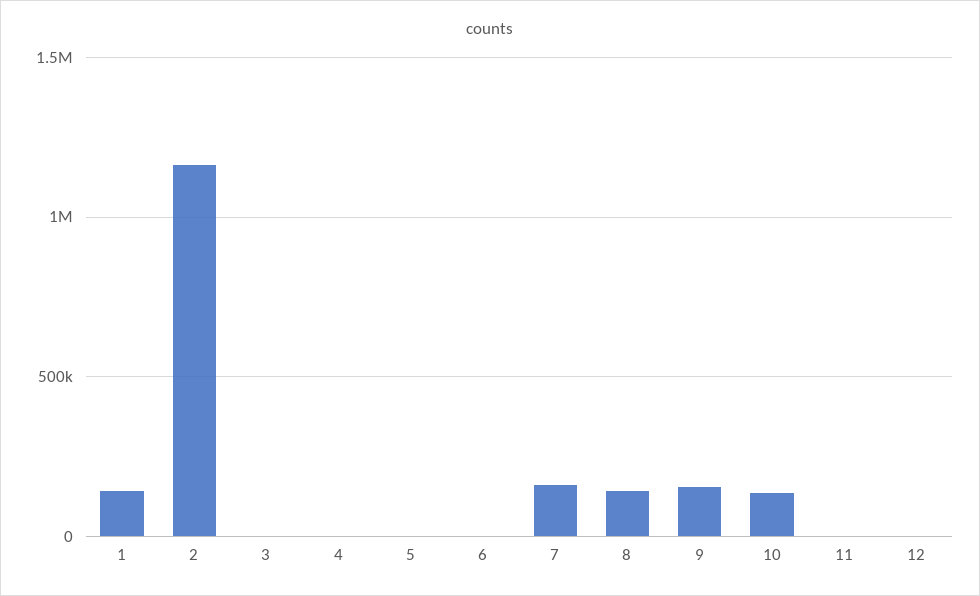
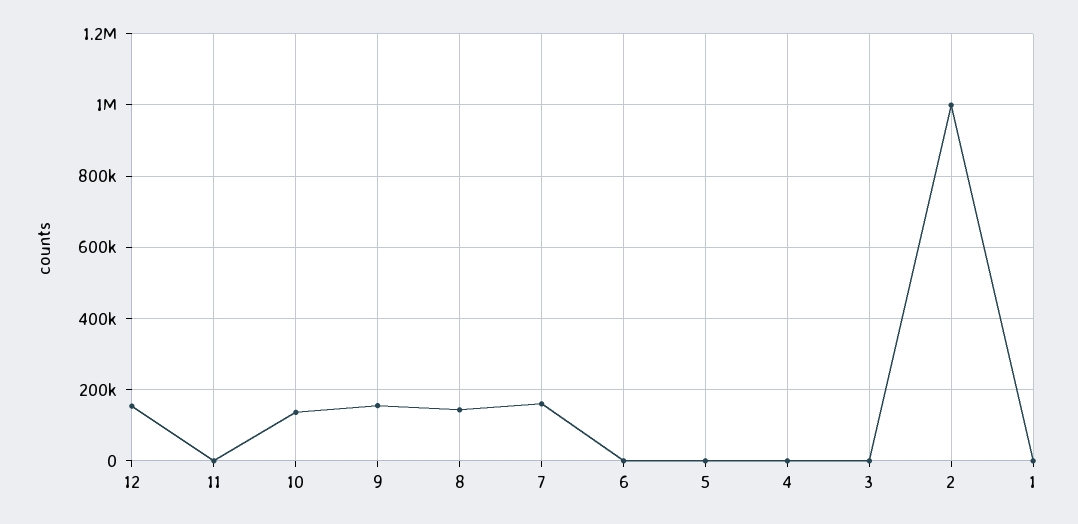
  {
-   "1": 150000,
+   "1": 0,
-   "2": 1150000,
+   "2": 1000000,
    "3": 0,
    "4": 0,
    "5": 0,
    "6": 0,
    "7": 160000,
    "8": 140000,
    "9": 160000,
    "10": 140000,
    "11": 0,
-   "12": 0
+   "12": 160000
  }

